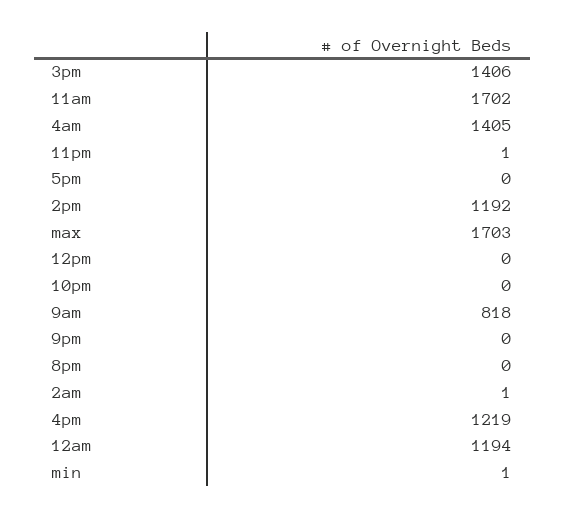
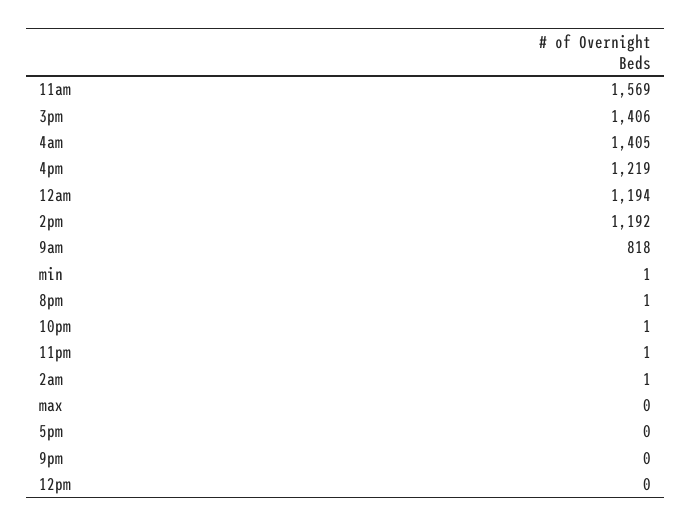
  {
    "3pm": 1406,
-   "11am": 1702,
+   "11am": 1569,
    "4am": 1405,
    "11pm": 1,
    "5pm": 0,
    "2pm": 1192,
-   "max": 1703,
+   "max": 0,
    "12pm": 0,
-   "10pm": 0,
+   "10pm": 1,
    "9am": 818,
    "9pm": 0,
-   "8pm": 0,
+   "8pm": 1,
    "2am": 1,
    "4pm": 1219,
    "12am": 1194,
    "min": 1
  }

